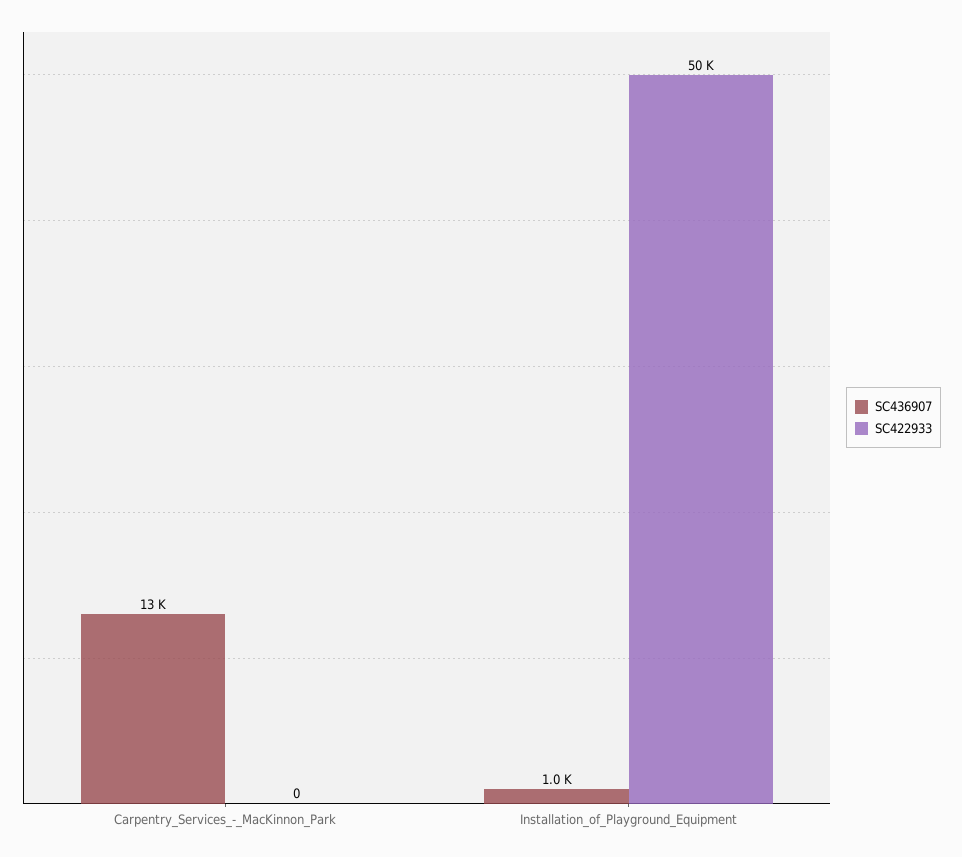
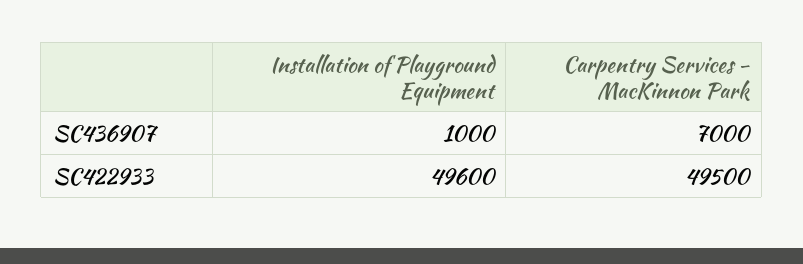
  {
    "SC436907": {
-     "Carpentry_Services_-_MacKinnon_Park": 13000,
+     "Carpentry_Services_-_MacKinnon_Park": 7000,
      "Installation_of_Playground_Equipment": 1000
    },
    "SC422933": {
-     "Carpentry_Services_-_MacKinnon_Park": 0,
+     "Carpentry_Services_-_MacKinnon_Park": 49500,
      "Installation_of_Playground_Equipment": 49600
    }
  }

